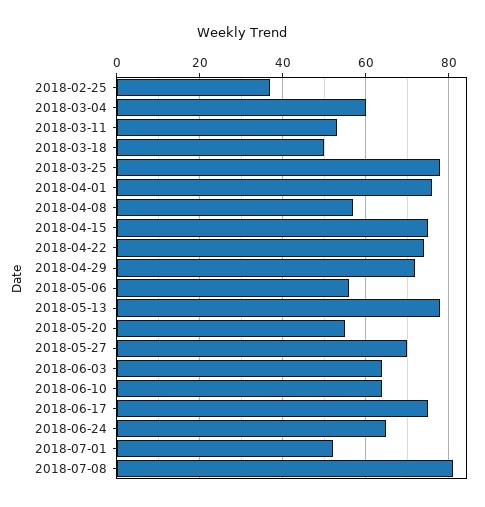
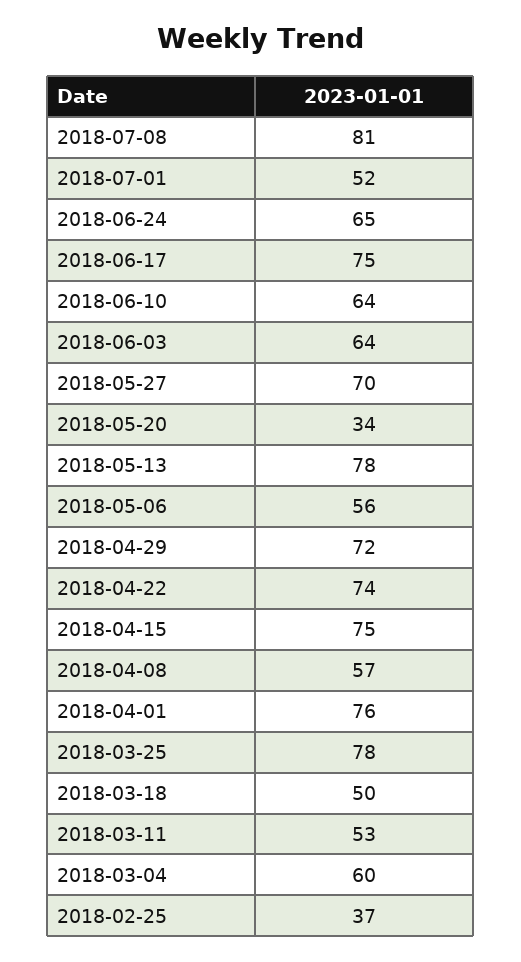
  {
    "2018-02-25": 37,
    "2018-03-04": 60,
    "2018-03-11": 53,
    "2018-03-18": 50,
    "2018-03-25": 78,
    "2018-04-01": 76,
    "2018-04-08": 57,
    "2018-04-15": 75,
    "2018-04-22": 74,
    "2018-04-29": 72,
    "2018-05-06": 56,
    "2018-05-13": 78,
-   "2018-05-20": 55,
+   "2018-05-20": 34,
    "2018-05-27": 70,
    "2018-06-03": 64,
    "2018-06-10": 64,
    "2018-06-17": 75,
    "2018-06-24": 65,
    "2018-07-01": 52,
    "2018-07-08": 81
  }

